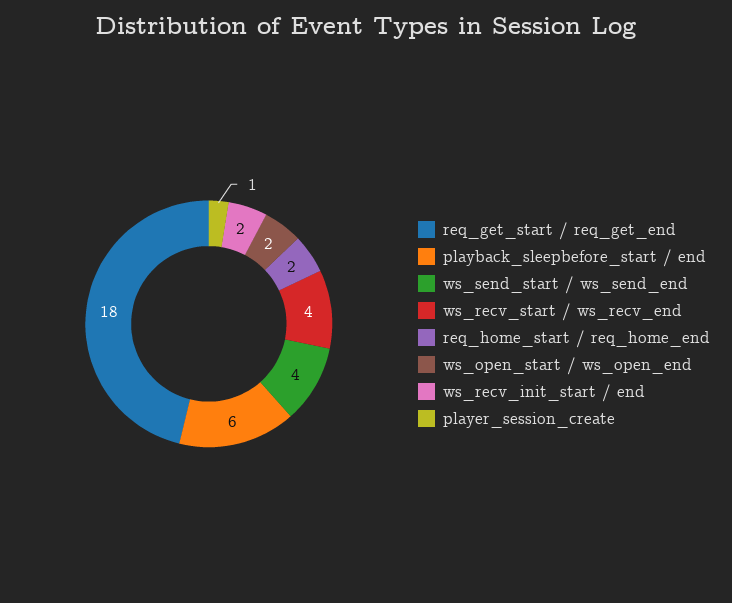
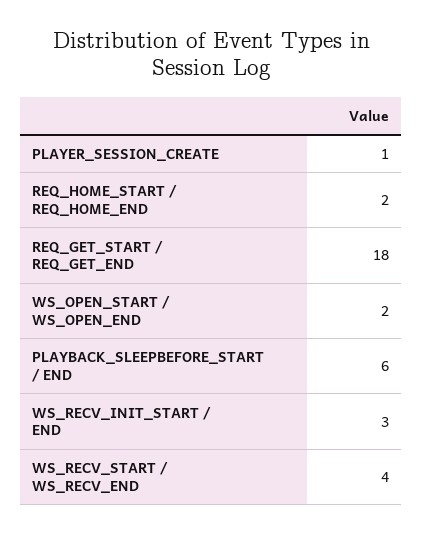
  {
    "req_get_start / req_get_end": 18,
    "playback_sleepbefore_start / end": 6,
-   "ws_send_start / ws_send_end": 4,
    "ws_recv_start / ws_recv_end": 4,
    "req_home_start / req_home_end": 2,
    "ws_open_start / ws_open_end": 2,
-   "ws_recv_init_start / end": 2,
+   "ws_recv_init_start / end": 3,
    "player_session_create": 1
  }

